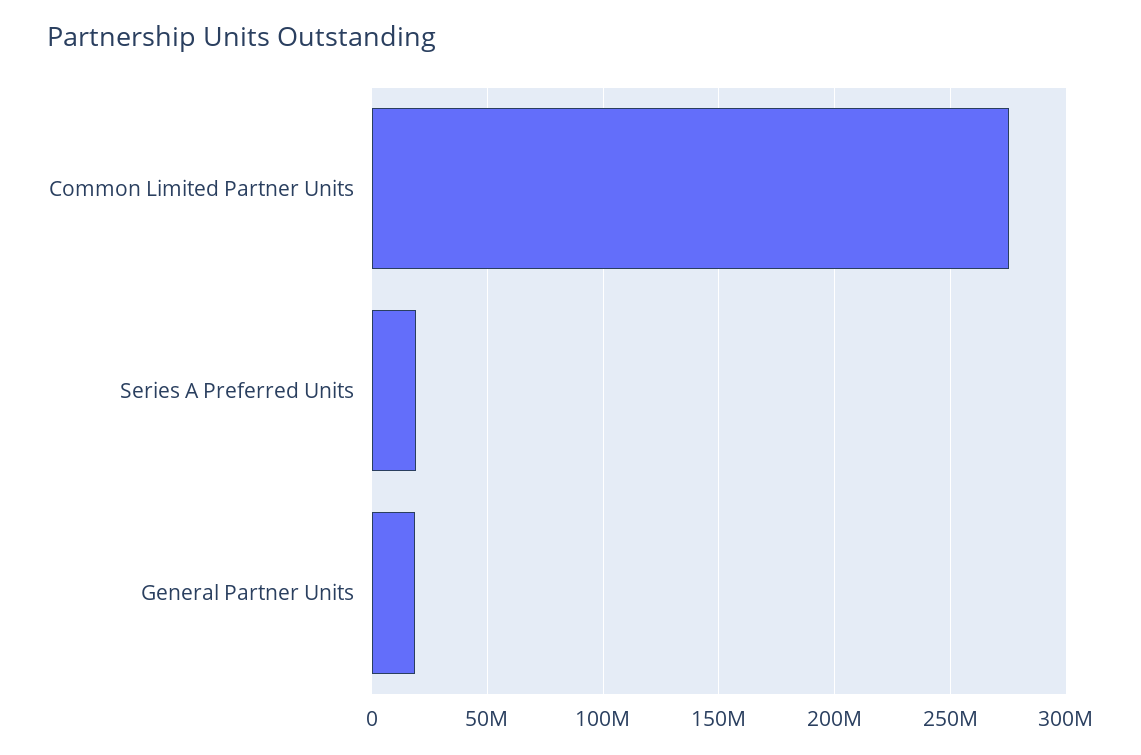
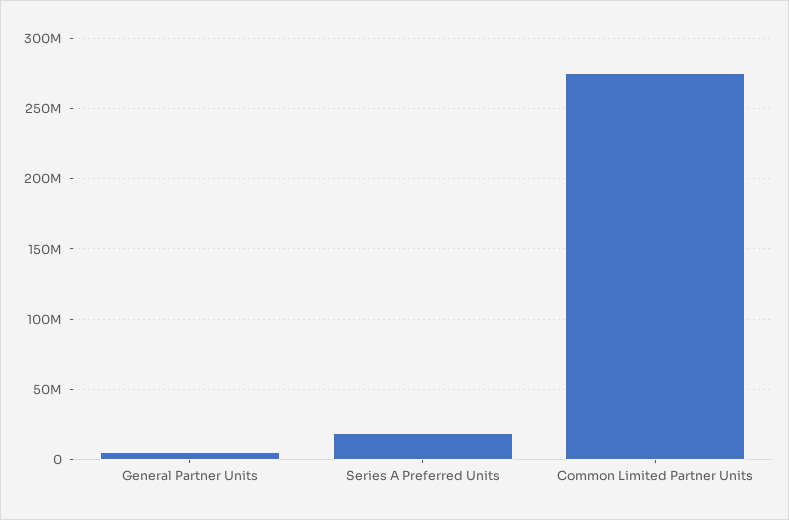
  {
    "Common Limited Partner Units": 275000000,
    "Series A Preferred Units": 20000000,
-   "General Partner Units": 20000000
+   "General Partner Units": 5000000
  }

